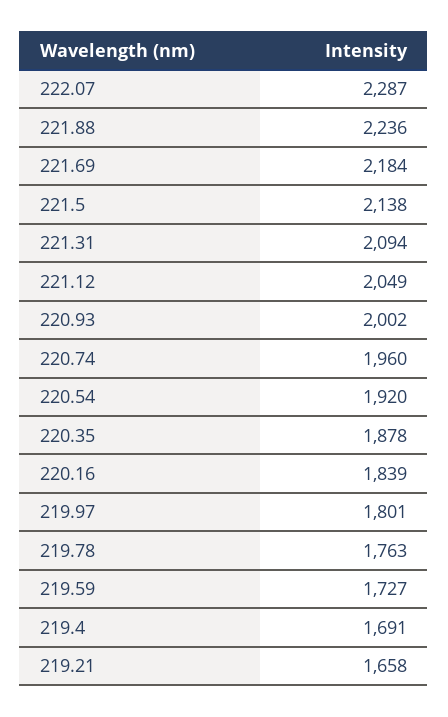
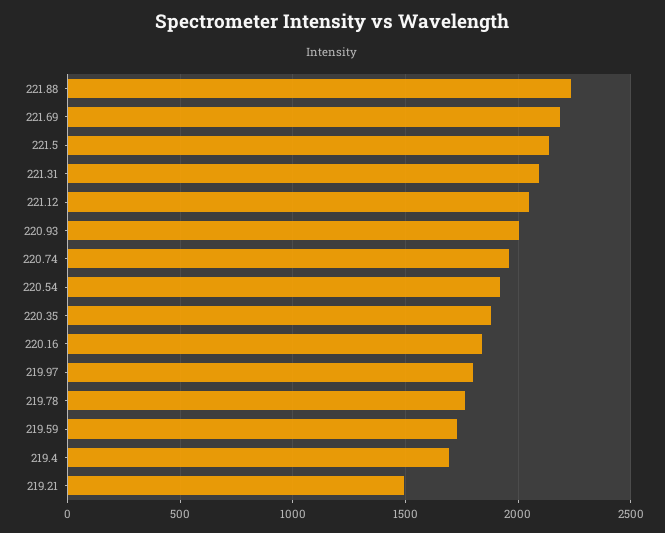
  {
-   "222.07": 2287,
    "221.88": 2236,
    "221.69": 2184,
    "221.5": 2138,
    "221.31": 2094,
    "221.12": 2049,
    "220.93": 2002,
    "220.74": 1960,
    "220.54": 1920,
    "220.35": 1878,
    "220.16": 1839,
    "219.97": 1801,
    "219.78": 1763,
    "219.59": 1727,
    "219.4": 1691,
-   "219.21": 1658
+   "219.21": 1500
  }

